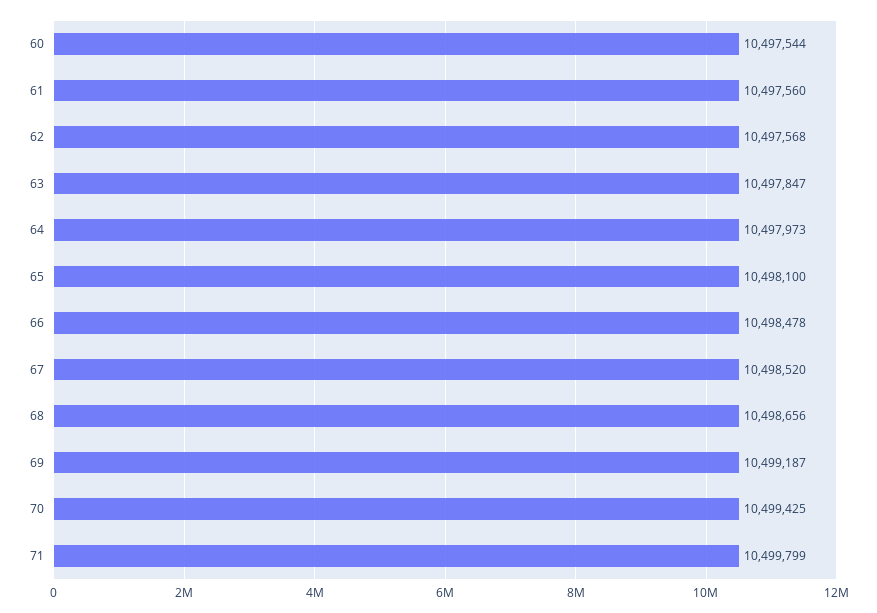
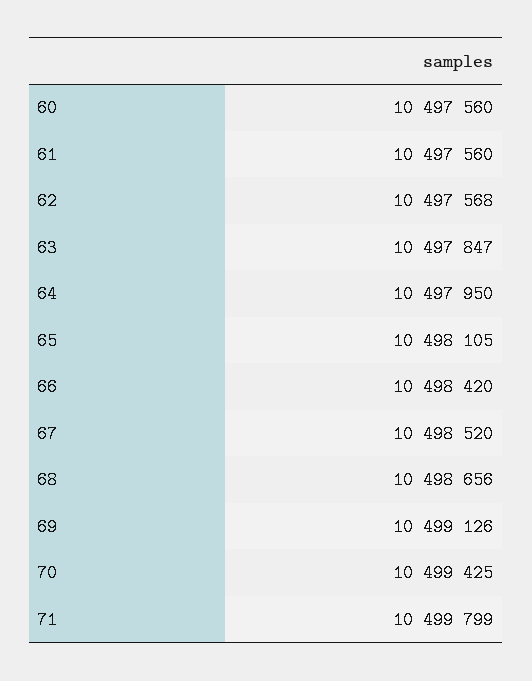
  {
-   "60": 10497544,
+   "60": 10497560,
    "61": 10497560,
    "62": 10497568,
    "63": 10497847,
-   "64": 10497973,
+   "64": 10497950,
-   "65": 10498100,
+   "65": 10498105,
-   "66": 10498478,
+   "66": 10498420,
    "67": 10498520,
    "68": 10498656,
-   "69": 10499187,
+   "69": 10499126,
    "70": 10499425,
    "71": 10499799
  }

